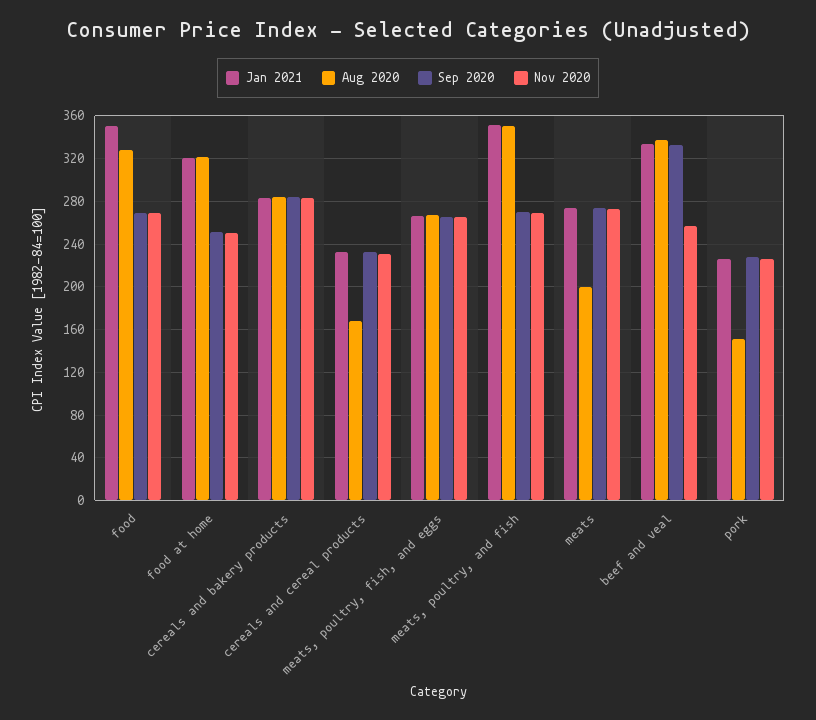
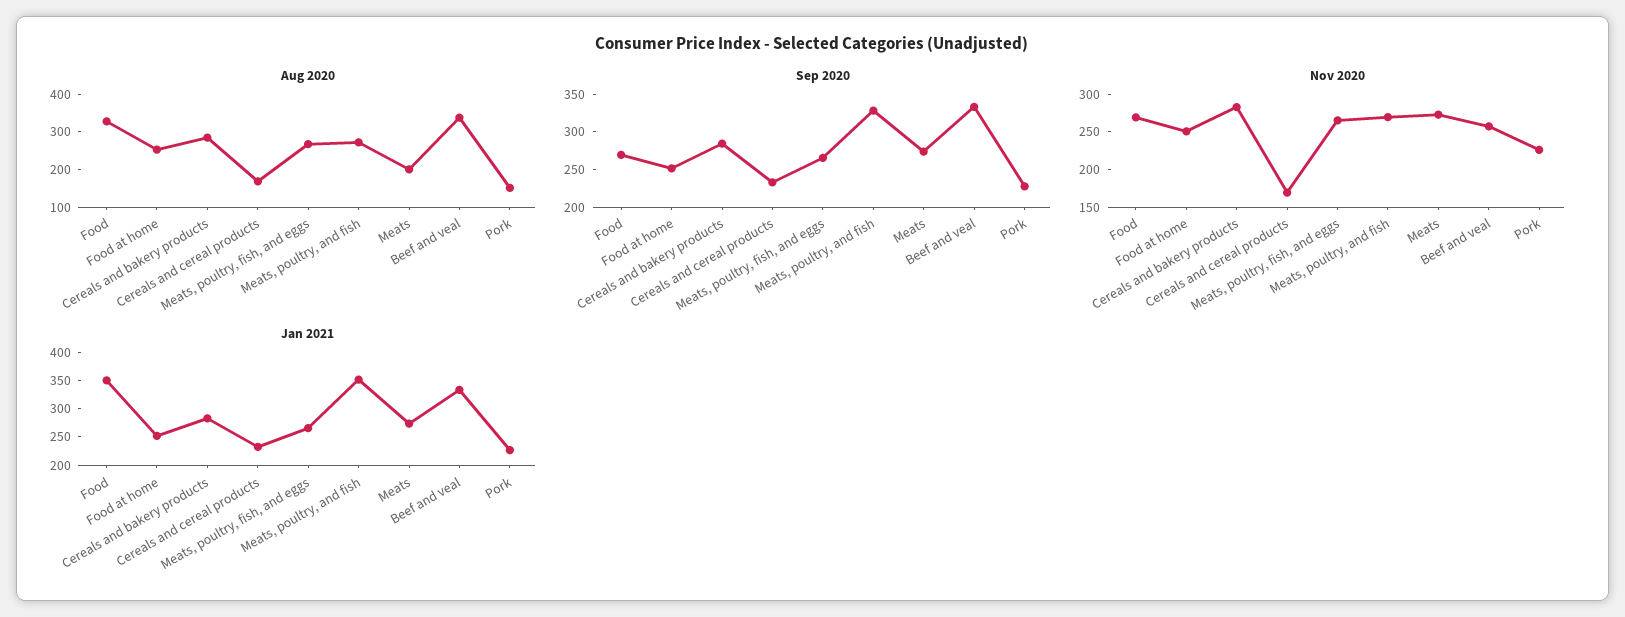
  {
    "Jan 2021": {
      "food": 350,
-     "food at home": 320,
+     "food at home": 250,
      "cereals and bakery products": 280,
      "cereals and cereal products": 230,
      "meats, poultry, fish, and eggs": 270,
      "meats, poultry, and fish": 350,
      "meats": 270,
      "beef and veal": 330,
      "pork": 230
    },
    "Aug 2020": {
      "food": 330,
-     "food at home": 320,
+     "food at home": 250,
      "cereals and bakery products": 280,
      "cereals and cereal products": 170,
      "meats, poultry, fish, and eggs": 270,
-     "meats, poultry, and fish": 350,
+     "meats, poultry, and fish": 275,
      "meats": 200,
      "beef and veal": 340,
      "pork": 150
    },
    "Sep 2020": {
      "food": 270,
      "food at home": 250,
      "cereals and bakery products": 280,
      "cereals and cereal products": 230,
      "meats, poultry, fish, and eggs": 270,
-     "meats, poultry, and fish": 270,
+     "meats, poultry, and fish": 325,
      "meats": 270,
      "beef and veal": 330,
      "pork": 230
    },
    "Nov 2020": {
      "food": 270,
      "food at home": 250,
      "cereals and bakery products": 280,
-     "cereals and cereal products": 230,
+     "cereals and cereal products": 175,
      "meats, poultry, fish, and eggs": 270,
      "meats, poultry, and fish": 270,
      "meats": 270,
      "beef and veal": 260,
      "pork": 230
    }
  }

